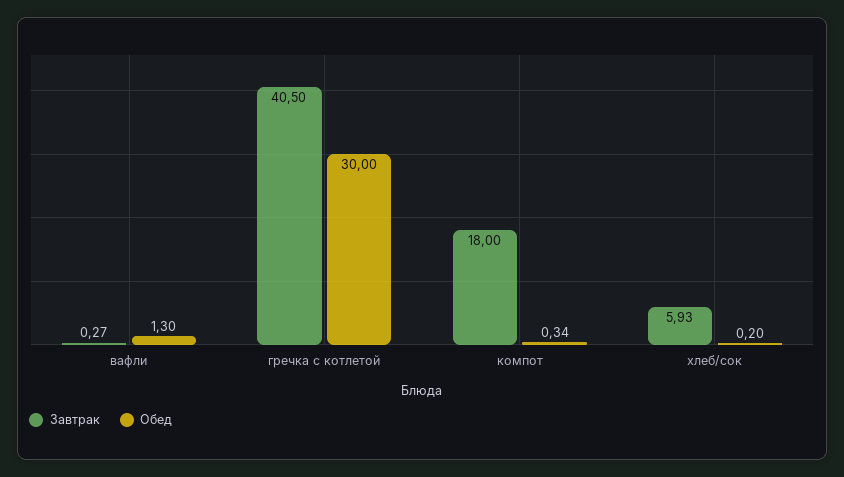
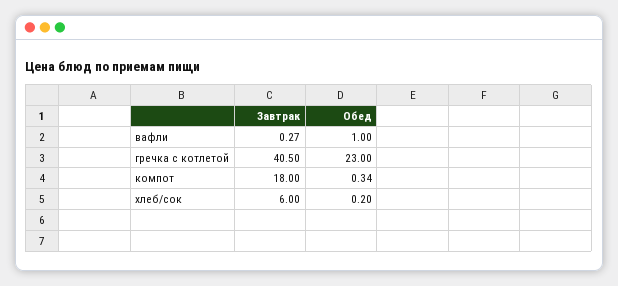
  {
    "Завтрак": {
      "вафли": 0.27,
      "гречка с котлетой": 40.5,
      "компот": 18,
-     "хлеб/сок": 5.93
+     "хлеб/сок": 6
    },
    "Обед": {
-     "вафли": 1.3,
+     "вафли": 1,
-     "гречка с котлетой": 30,
+     "гречка с котлетой": 23,
      "компот": 0.34,
      "хлеб/сок": 0.2
    }
  }

